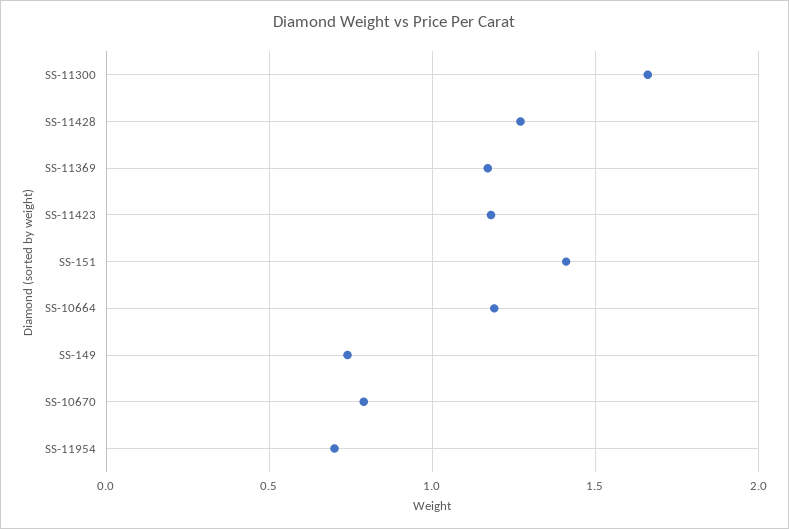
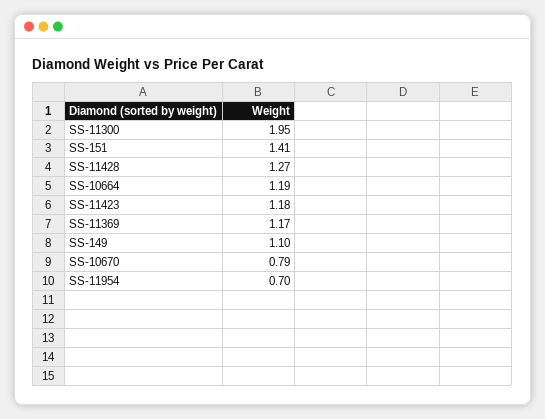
  {
-   "SS-11300": 1.65,
+   "SS-11300": 1.95,
    "SS-11428": 1.27,
    "SS-11369": 1.17,
    "SS-11423": 1.18,
    "SS-151": 1.41,
    "SS-10664": 1.19,
-   "SS-149": 0.75,
+   "SS-149": 1.1,
    "SS-10670": 0.79,
    "SS-11954": 0.7
  }

